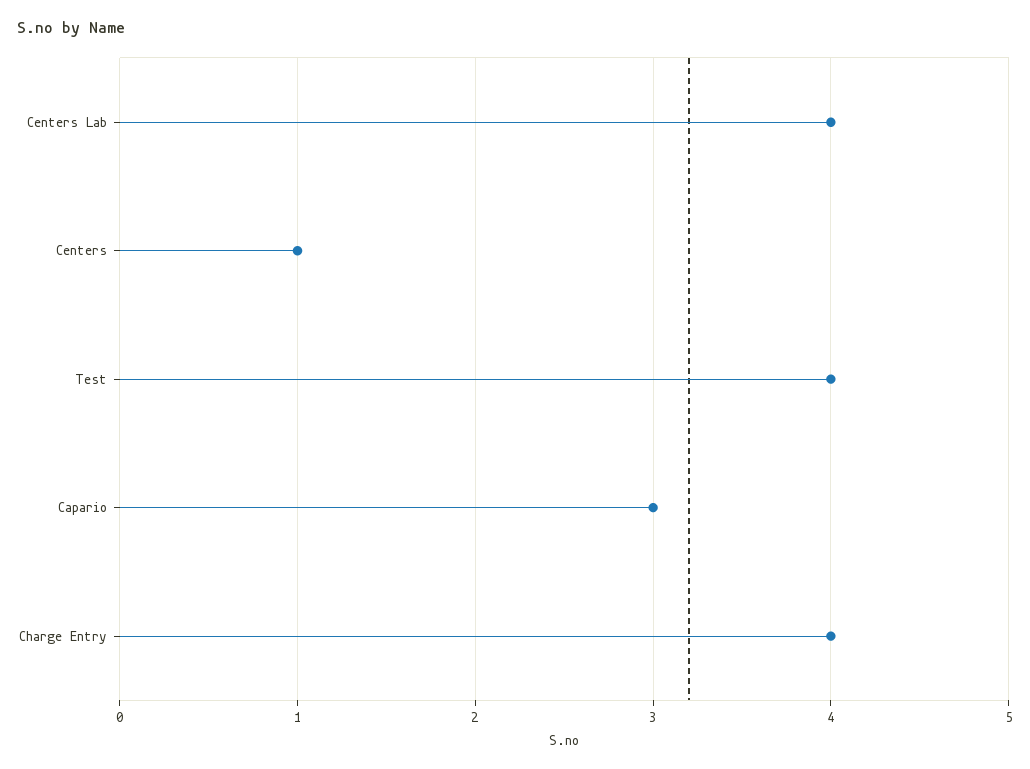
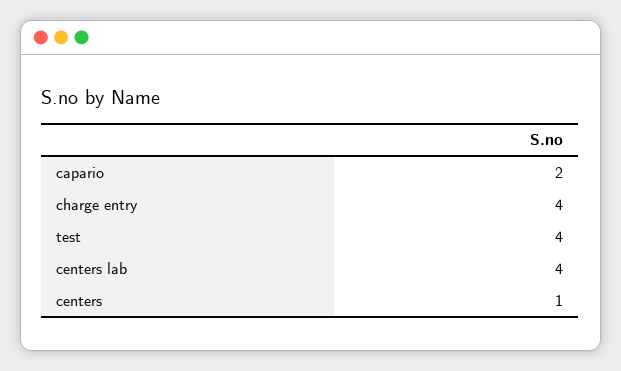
  {
    "Centers Lab": 4,
    "Centers": 1,
    "Test": 4,
-   "Capario": 3,
+   "Capario": 2,
    "Charge Entry": 4
  }

